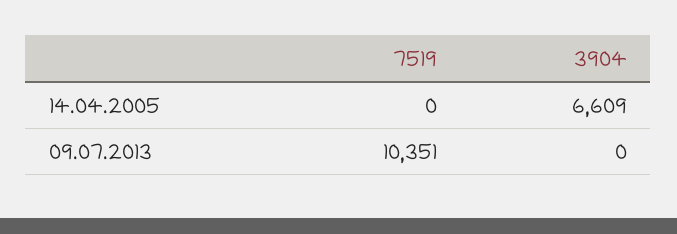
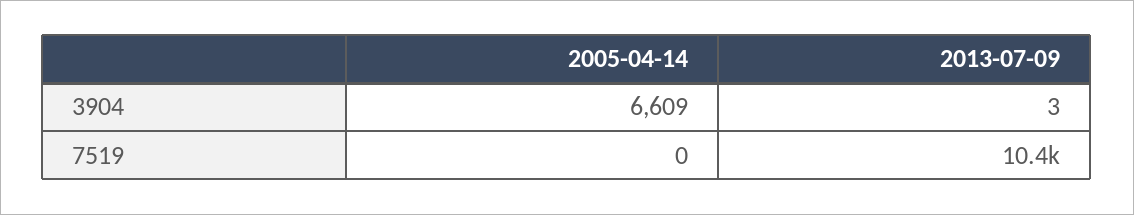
  {
    "7519": {
      "14.04.2005": 0,
      "09.07.2013": 10351
    },
    "3904": {
      "14.04.2005": 6609,
-     "09.07.2013": 0
+     "09.07.2013": 3
    }
  }

